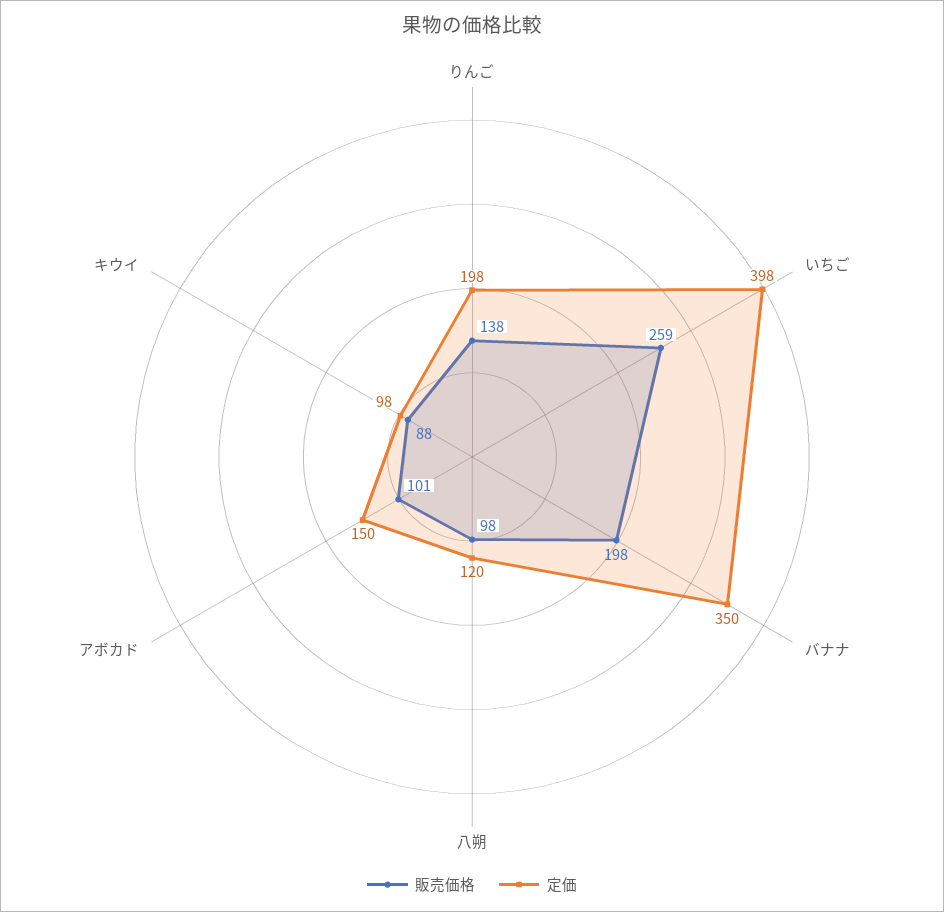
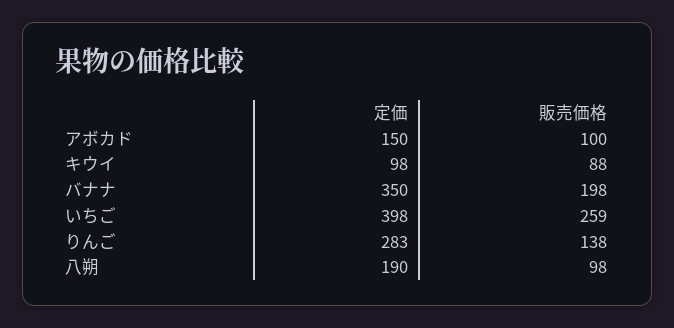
  {
    "販売価格": {
      "りんご": 138,
      "いちご": 259,
      "バナナ": 198,
      "八朔": 98,
-     "アボカド": 101,
+     "アボカド": 100,
      "キウイ": 88
    },
    "定価": {
-     "りんご": 198,
+     "りんご": 283,
      "いちご": 398,
      "バナナ": 350,
-     "八朔": 120,
+     "八朔": 190,
      "アボカド": 150,
      "キウイ": 98
    }
  }

